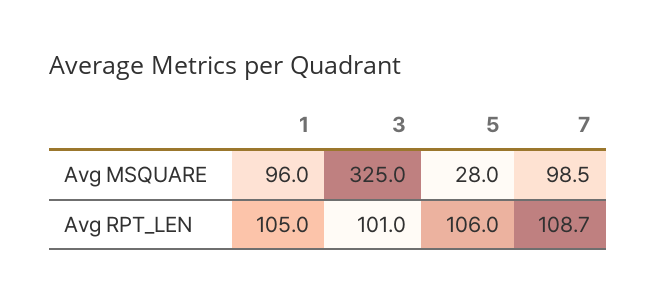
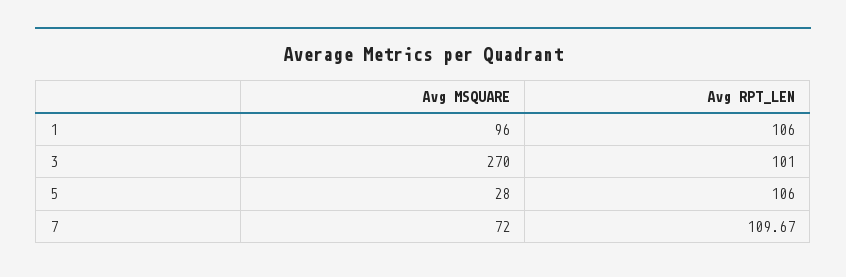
  {
    "1": {
      "Avg MSQUARE": 96,
-     "Avg RPT_LEN": 105
+     "Avg RPT_LEN": 106
    },
    "3": {
-     "Avg MSQUARE": 325,
+     "Avg MSQUARE": 270,
      "Avg RPT_LEN": 101
    },
    "5": {
      "Avg MSQUARE": 28,
      "Avg RPT_LEN": 106
    },
    "7": {
-     "Avg MSQUARE": 98.5,
+     "Avg MSQUARE": 72,
-     "Avg RPT_LEN": 108.7
+     "Avg RPT_LEN": 109.67
    }
  }

